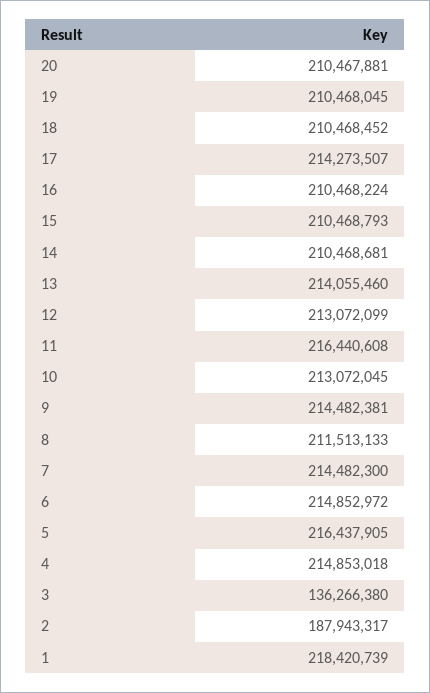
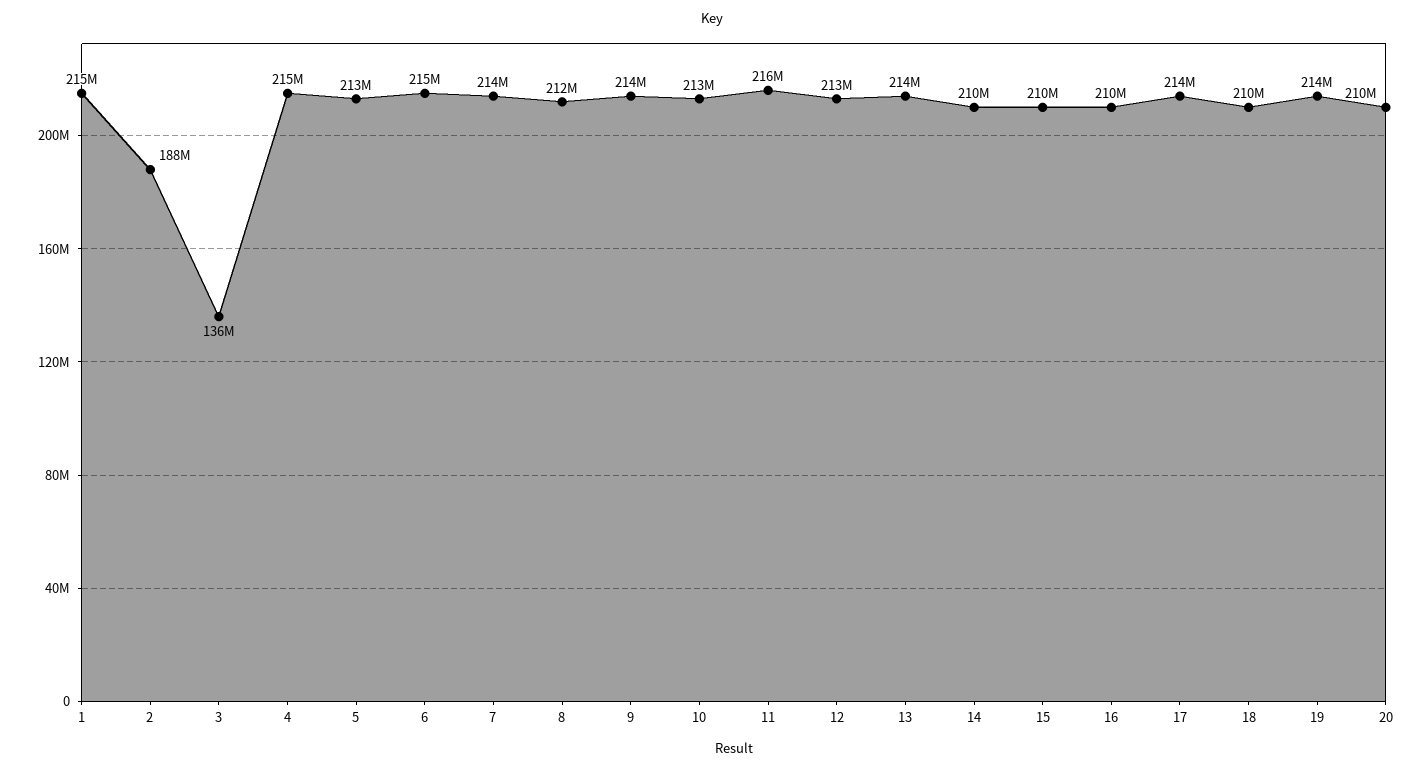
  {
    "20": 210467881,
-   "19": 210468045,
+   "19": 214000000,
    "18": 210468452,
    "17": 214273507,
    "16": 210468224,
    "15": 210468793,
    "14": 210468681,
    "13": 214055460,
    "12": 213072099,
    "11": 216440608,
    "10": 213072045,
    "9": 214482381,
    "8": 211513133,
    "7": 214482300,
    "6": 214852972,
-   "5": 216437905,
+   "5": 213000000,
    "4": 214853018,
    "3": 136266380,
    "2": 187943317,
-   "1": 218420739
+   "1": 215000000
  }

